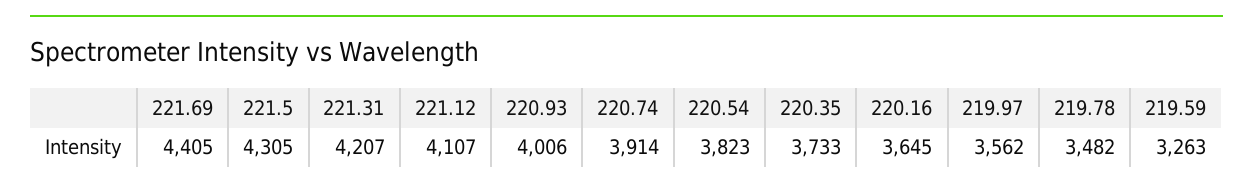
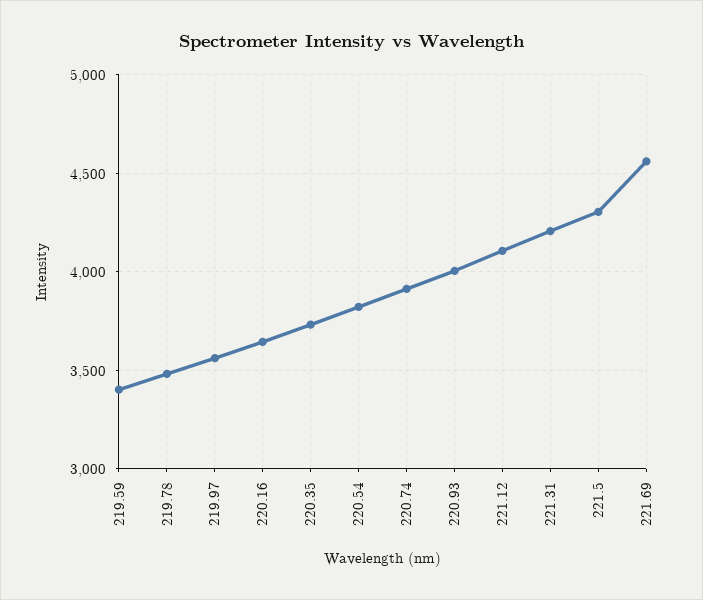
  {
-   "221.69": 4405,
+   "221.69": 4550,
    "221.5": 4305,
    "221.31": 4207,
    "221.12": 4107,
    "220.93": 4006,
    "220.74": 3914,
    "220.54": 3823,
    "220.35": 3733,
    "220.16": 3645,
    "219.97": 3562,
    "219.78": 3482,
-   "219.59": 3263
+   "219.59": 3400
  }

